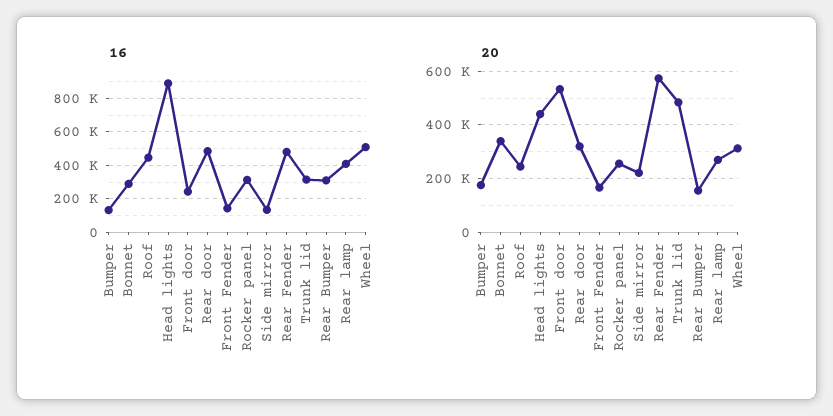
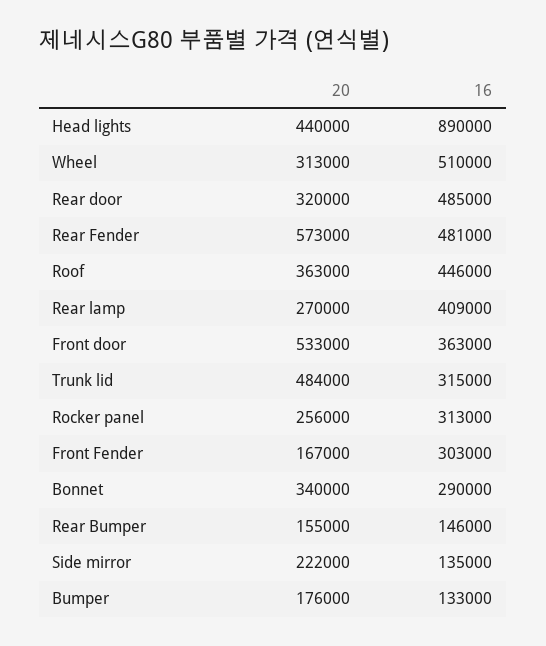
  {
    "16": {
      "Bumper": 133000,
      "Bonnet": 290000,
      "Roof": 446000,
      "Head lights": 890000,
-     "Front door": 250000,
+     "Front door": 363000,
      "Rear door": 485000,
-     "Front Fender": 150000,
+     "Front Fender": 303000,
      "Rocker panel": 313000,
      "Side mirror": 135000,
      "Rear Fender": 481000,
      "Trunk lid": 315000,
-     "Rear Bumper": 300000,
+     "Rear Bumper": 146000,
      "Rear lamp": 409000,
      "Wheel": 510000
    },
    "20": {
      "Bumper": 176000,
      "Bonnet": 340000,
-     "Roof": 250000,
+     "Roof": 363000,
      "Head lights": 440000,
      "Front door": 533000,
      "Rear door": 320000,
      "Front Fender": 167000,
      "Rocker panel": 256000,
      "Side mirror": 222000,
      "Rear Fender": 573000,
      "Trunk lid": 484000,
      "Rear Bumper": 155000,
      "Rear lamp": 270000,
      "Wheel": 313000
    }
  }

